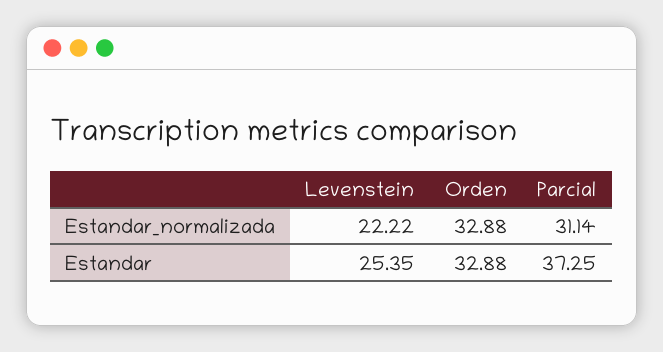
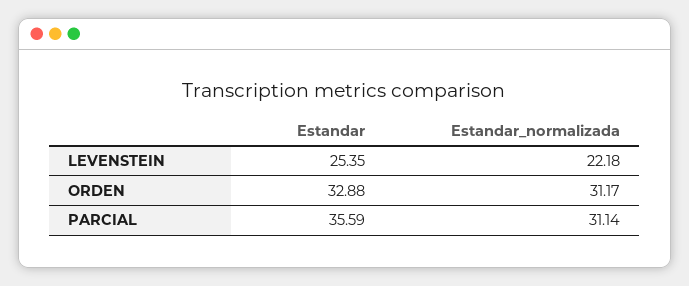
  {
    "Levenstein": {
-     "Estandar_normalizada": 22.22,
+     "Estandar_normalizada": 22.18,
      "Estandar": 25.35
    },
    "Orden": {
-     "Estandar_normalizada": 32.88,
+     "Estandar_normalizada": 31.17,
      "Estandar": 32.88
    },
    "Parcial": {
      "Estandar_normalizada": 31.14,
-     "Estandar": 37.25
+     "Estandar": 35.59
    }
  }

